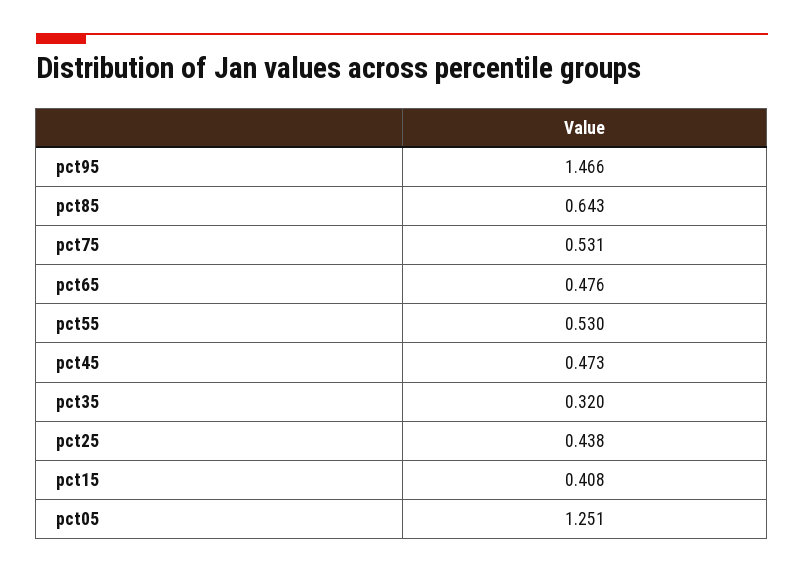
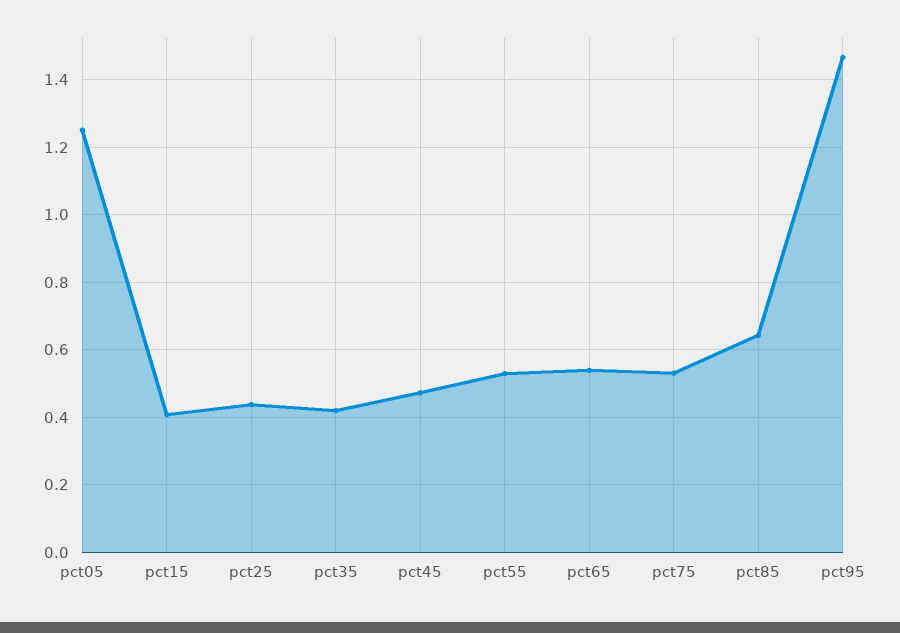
  {
    "pct95": 1.466,
    "pct85": 0.643,
    "pct75": 0.531,
-   "pct65": 0.476,
+   "pct65": 0.54,
    "pct55": 0.53,
    "pct45": 0.473,
-   "pct35": 0.32,
+   "pct35": 0.42,
    "pct25": 0.438,
    "pct15": 0.408,
    "pct05": 1.251
  }

